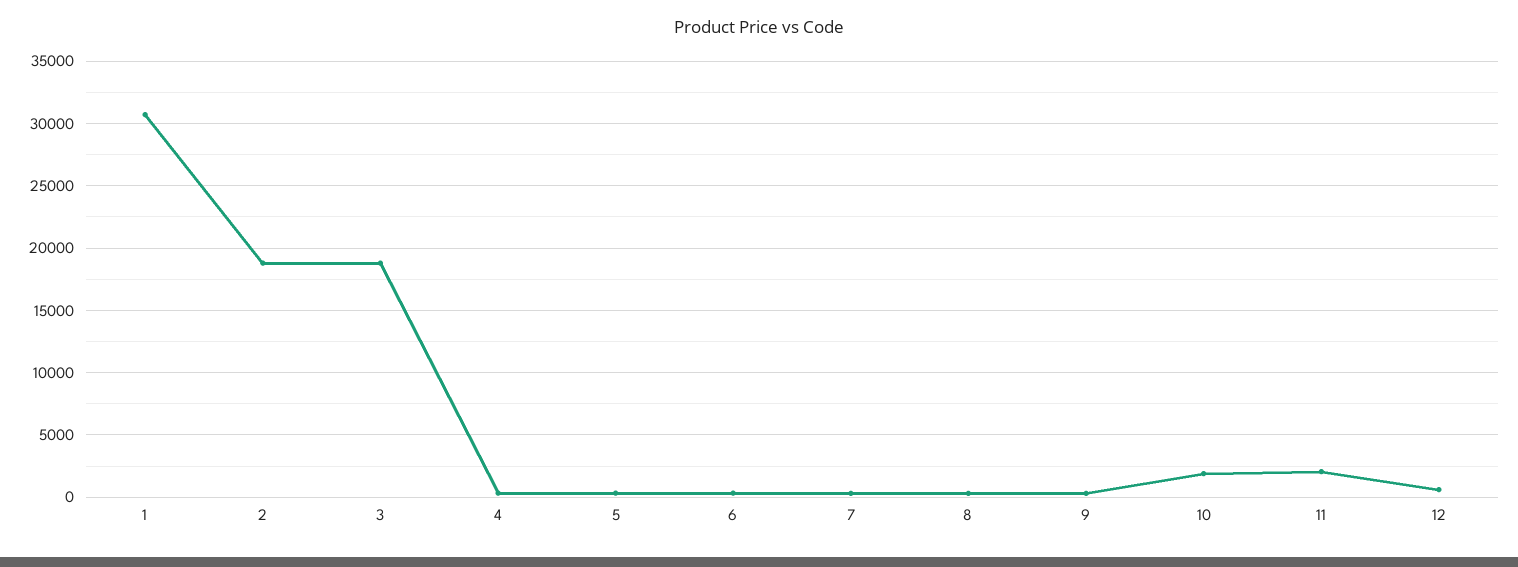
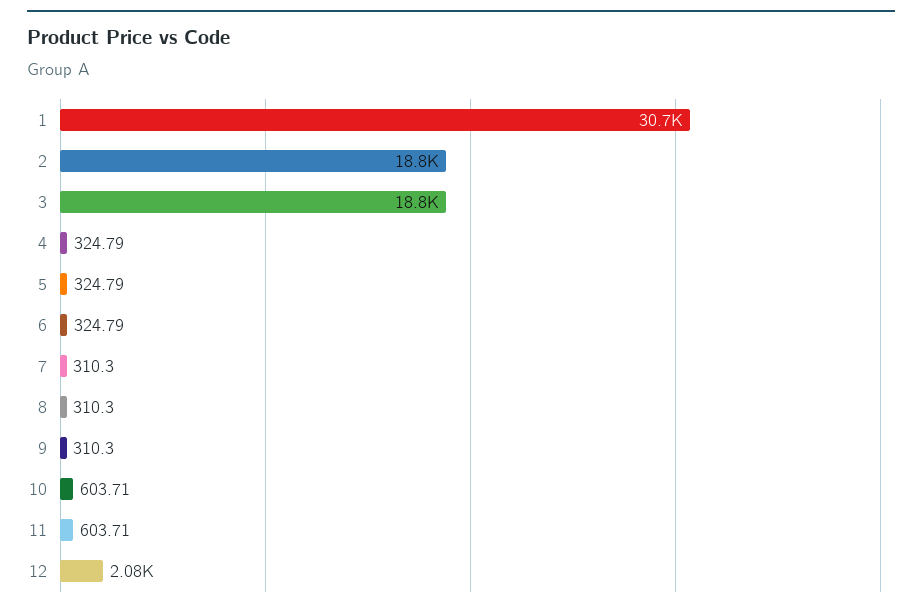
  {
    "1": 30700,
    "2": 18800,
    "3": 18800,
    "4": 324.79,
    "5": 324.79,
    "6": 324.79,
    "7": 310.3,
    "8": 310.3,
    "9": 310.3,
-   "10": 2000,
+   "10": 603.71,
-   "11": 2000,
+   "11": 603.71,
-   "12": 500
+   "12": 2080
  }

